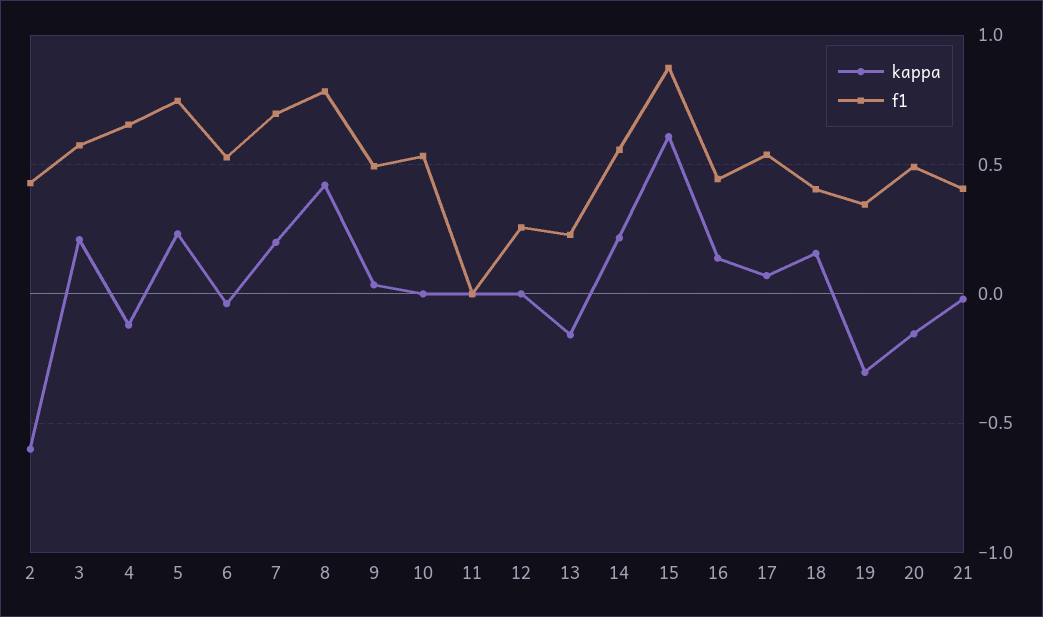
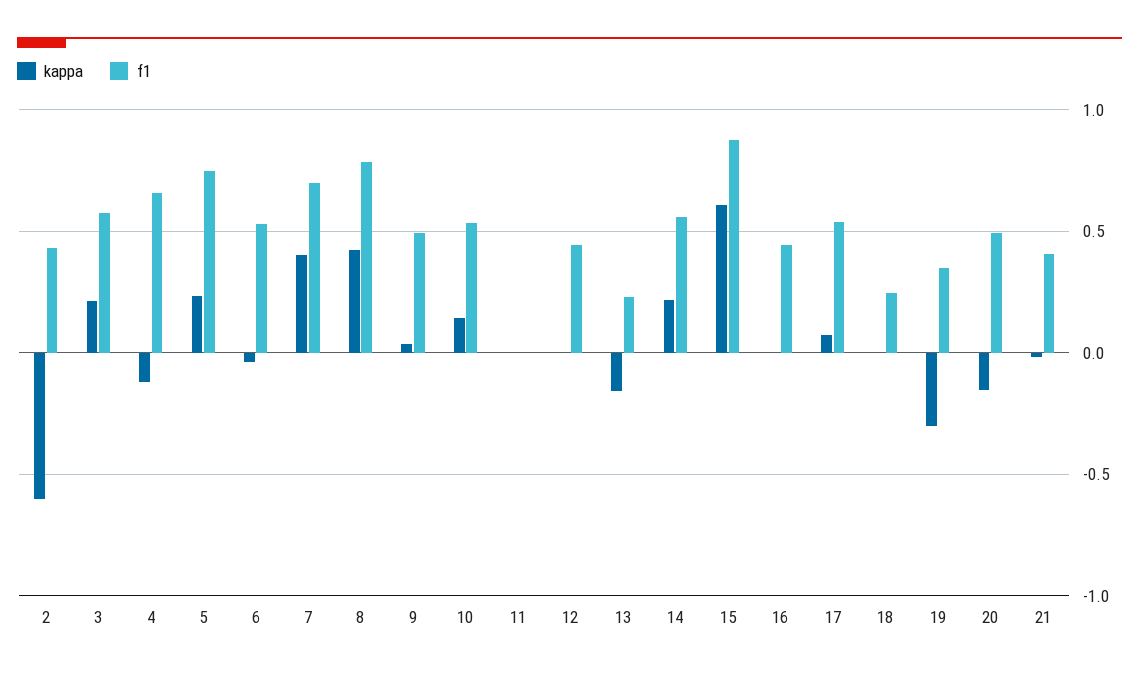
  {
    "kappa": {
      "2": -0.6,
      "3": 0.2,
      "4": -0.1,
      "5": 0.25,
      "6": -0.05,
-     "7": 0.2,
+     "7": 0.4,
      "8": 0.4,
      "9": 0.05,
-     "10": 0,
+     "10": 0.15,
      "11": 0,
      "12": 0,
      "13": -0.15,
      "14": 0.2,
      "15": 0.6,
-     "16": 0.15,
+     "16": 0,
      "17": 0.05,
-     "18": 0.15,
+     "18": 0,
      "19": -0.3,
      "20": -0.15,
      "21": 0
    },
    "f1": {
      "2": 0.45,
      "3": 0.55,
      "4": 0.65,
      "5": 0.75,
      "6": 0.55,
      "7": 0.7,
      "8": 0.8,
      "9": 0.5,
      "10": 0.55,
      "11": 0,
-     "12": 0.25,
+     "12": 0.45,
      "13": 0.25,
      "14": 0.55,
      "15": 0.85,
      "16": 0.45,
      "17": 0.55,
-     "18": 0.4,
+     "18": 0.25,
      "19": 0.35,
      "20": 0.5,
      "21": 0.4
    }
  }

